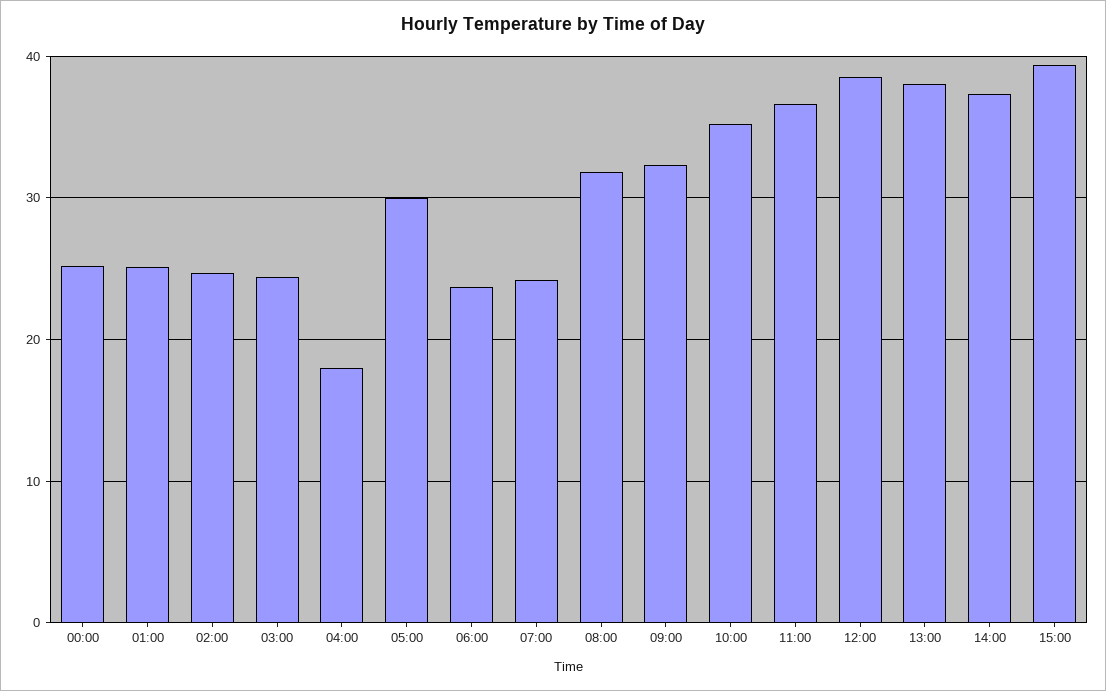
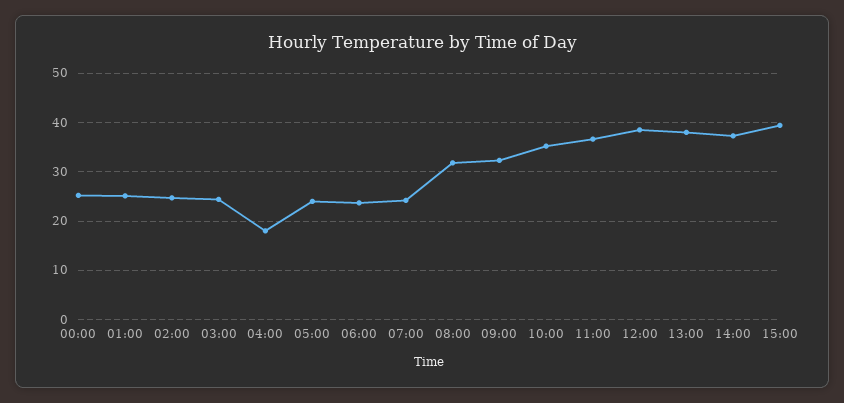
  {
    "00:00": 25,
    "01:00": 25,
    "02:00": 25,
    "03:00": 24,
    "04:00": 18,
-   "05:00": 30,
+   "05:00": 24,
    "06:00": 24,
    "07:00": 24,
    "08:00": 32,
    "09:00": 32,
    "10:00": 35,
    "11:00": 37,
    "12:00": 39,
    "13:00": 38,
    "14:00": 37,
    "15:00": 39
  }

